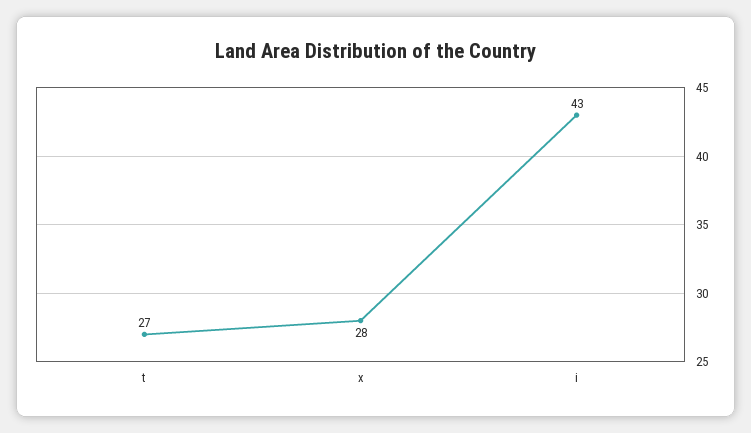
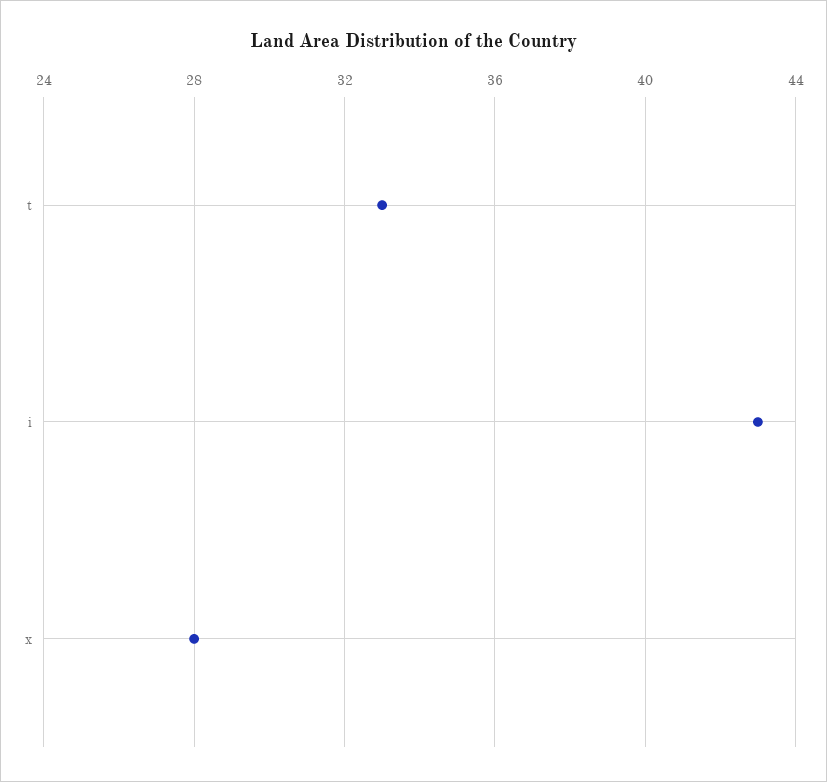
  {
-   "t": 27,
+   "t": 33,
    "x": 28,
    "i": 43
  }

